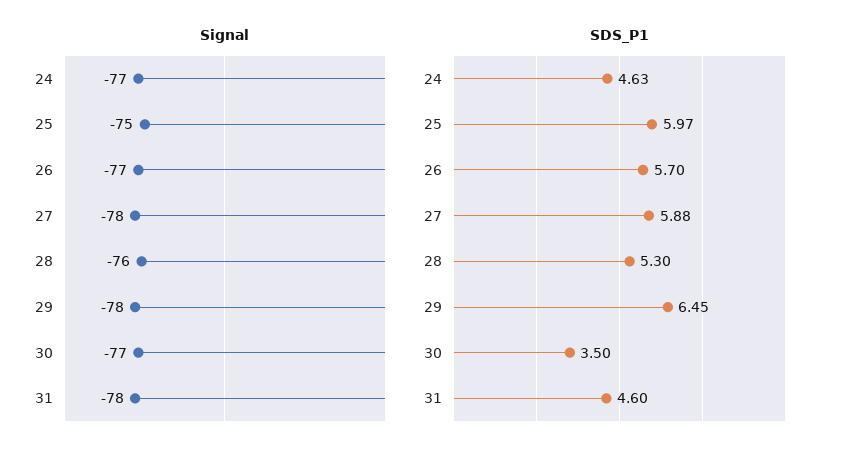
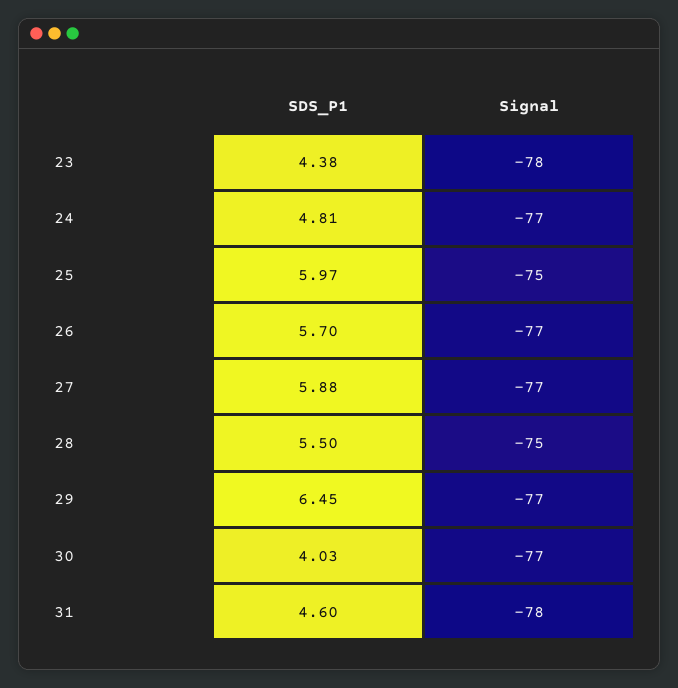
  {
    "Signal": {
      "24": -77,
      "25": -75,
      "26": -77,
-     "27": -78,
+     "27": -77,
-     "28": -76,
+     "28": -75,
-     "29": -78,
+     "29": -77,
      "30": -77,
-     "31": -78
+     "31": -78,
+     "23": -78
    },
    "SDS_P1": {
-     "24": 4.63,
+     "24": 4.81,
      "25": 5.97,
      "26": 5.7,
      "27": 5.88,
-     "28": 5.3,
+     "28": 5.5,
      "29": 6.45,
-     "30": 3.5,
+     "30": 4.03,
-     "31": 4.6
+     "31": 4.6,
+     "23": 4.38
    }
  }

